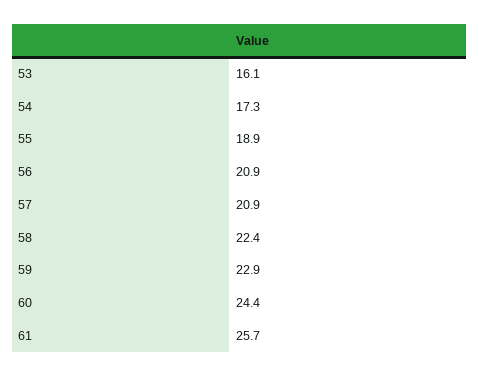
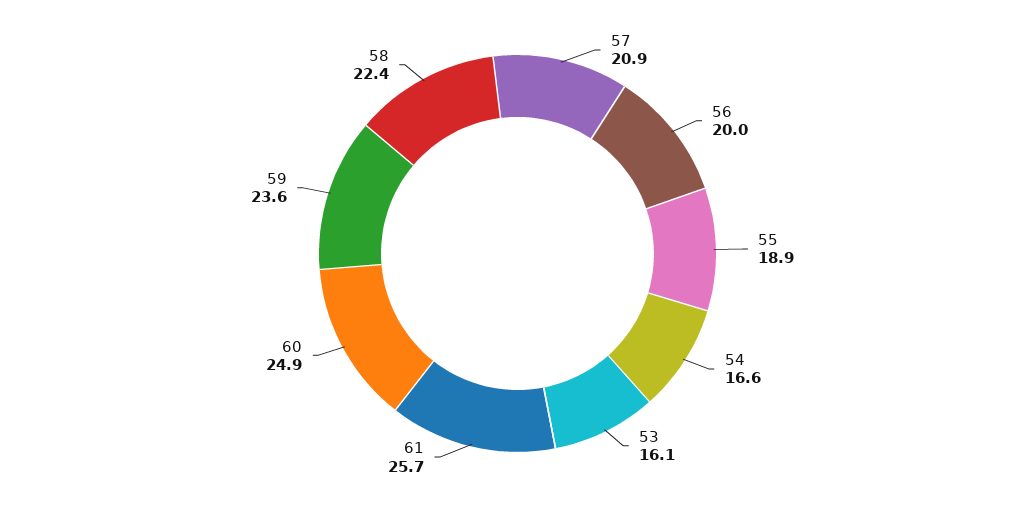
  {
    "53": 16.1,
-   "54": 17.3,
+   "54": 16.6,
    "55": 18.9,
-   "56": 20.9,
+   "56": 20,
    "57": 20.9,
    "58": 22.4,
-   "59": 22.9,
+   "59": 23.6,
-   "60": 24.4,
+   "60": 24.9,
    "61": 25.7
  }

